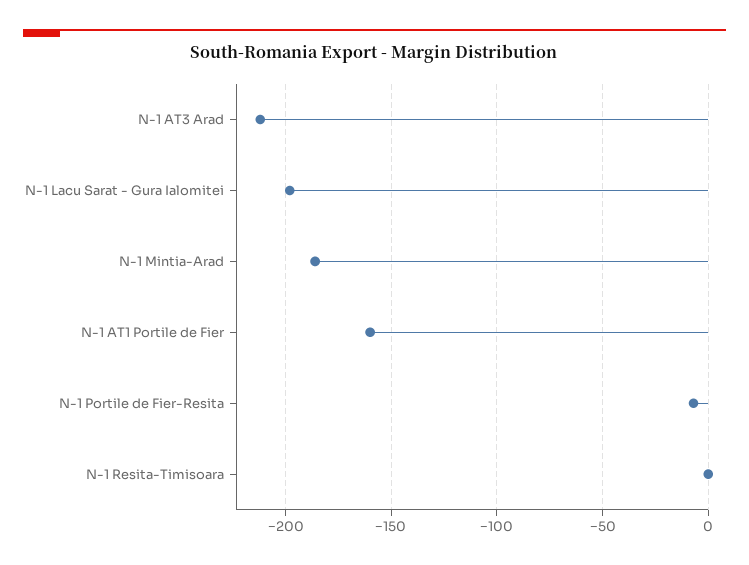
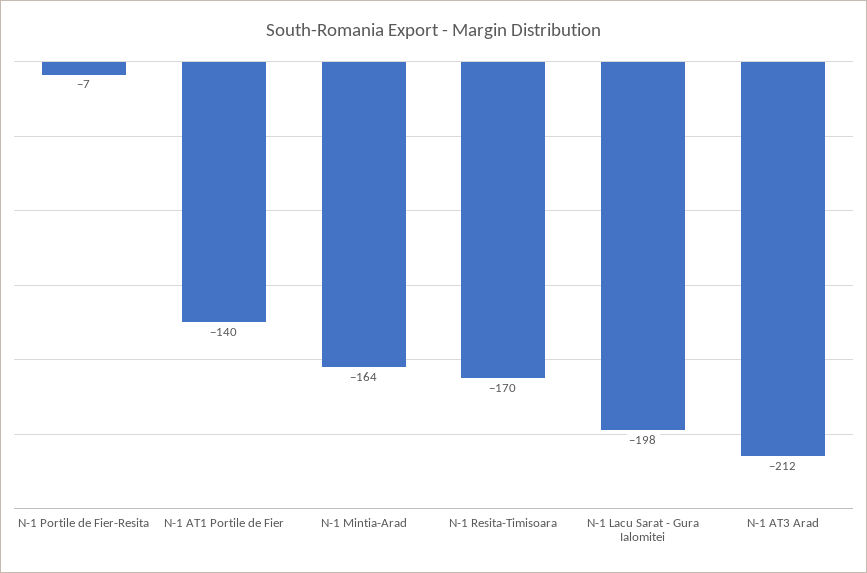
  {
    "N-1 AT3 Arad": -212,
    "N-1 Lacu Sarat - Gura Ialomitei": -198,
-   "N-1 Mintia-Arad": -185,
+   "N-1 Mintia-Arad": -164,
-   "N-1 AT1 Portile de Fier": -160,
+   "N-1 AT1 Portile de Fier": -140,
    "N-1 Portile de Fier-Resita": -7,
-   "N-1 Resita-Timisoara": 0
+   "N-1 Resita-Timisoara": -170
  }

